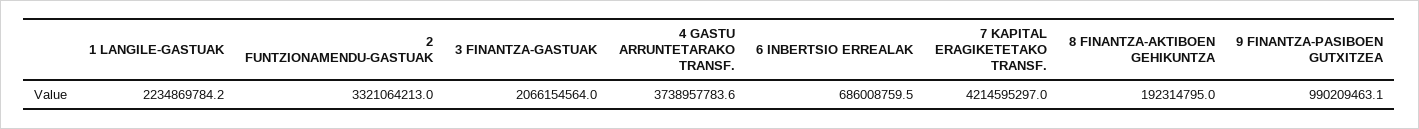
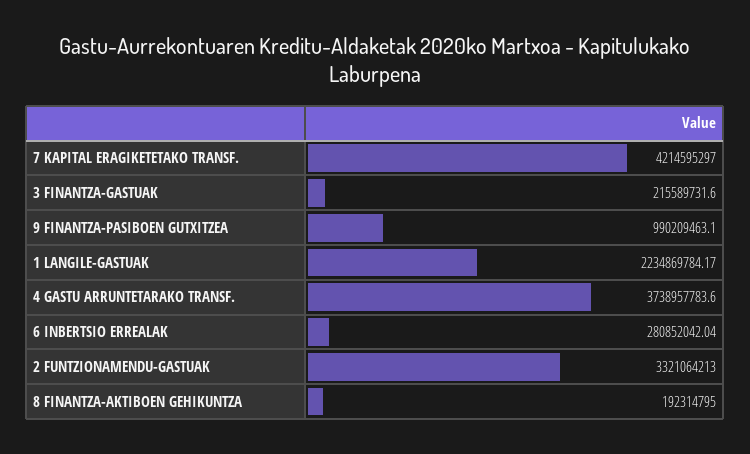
  {
    "1 LANGILE-GASTUAK": 2234869784.17,
    "2 FUNTZIONAMENDU-GASTUAK": 3321064213,
-   "3 FINANTZA-GASTUAK": 2066154564,
+   "3 FINANTZA-GASTUAK": 215589731.6,
    "4 GASTU ARRUNTETARAKO TRANSF.": 3738957783.6,
-   "6 INBERTSIO ERREALAK": 686008759.5,
+   "6 INBERTSIO ERREALAK": 280852042.04,
    "7 KAPITAL ERAGIKETETAKO TRANSF.": 4214595297,
    "8 FINANTZA-AKTIBOEN GEHIKUNTZA": 192314795,
    "9 FINANTZA-PASIBOEN GUTXITZEA": 990209463.1
  }

